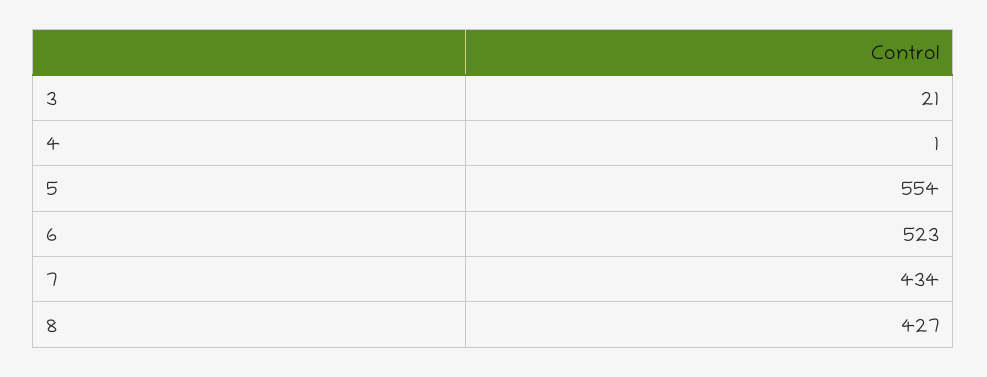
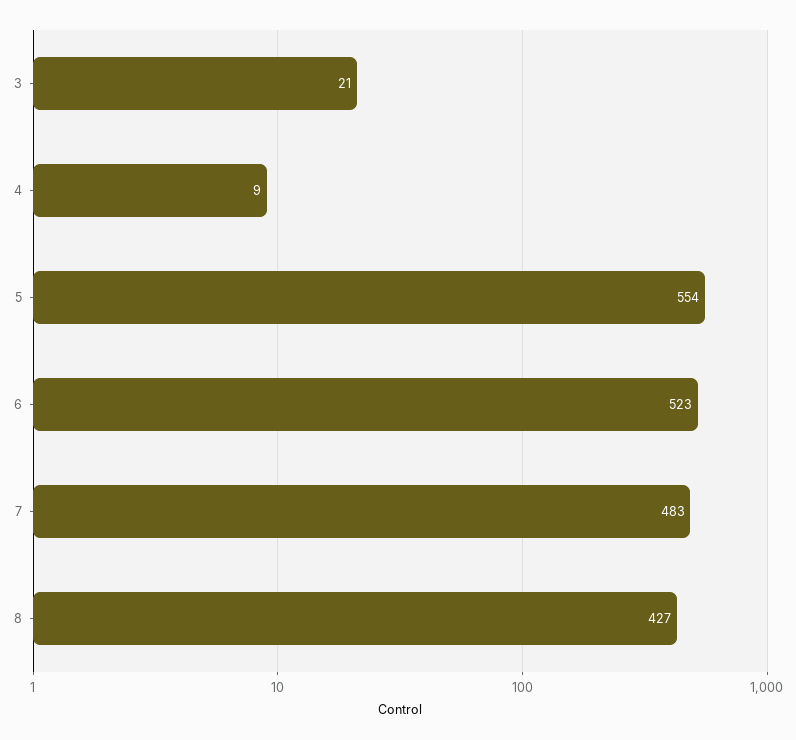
  {
    "3": 21,
-   "4": 1,
+   "4": 9,
    "5": 554,
    "6": 523,
-   "7": 434,
+   "7": 483,
    "8": 427
  }

